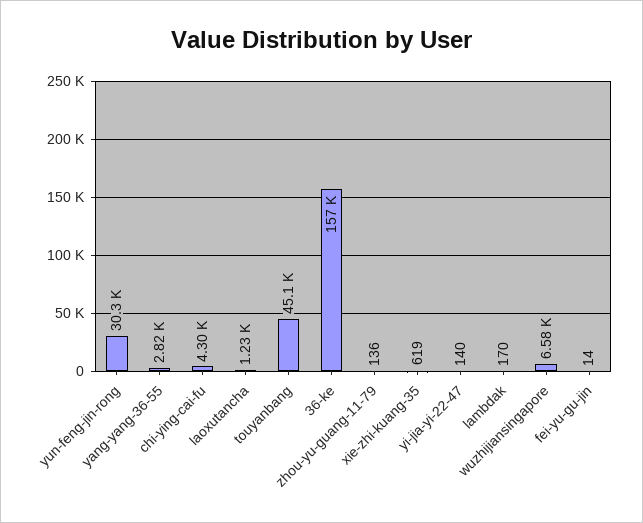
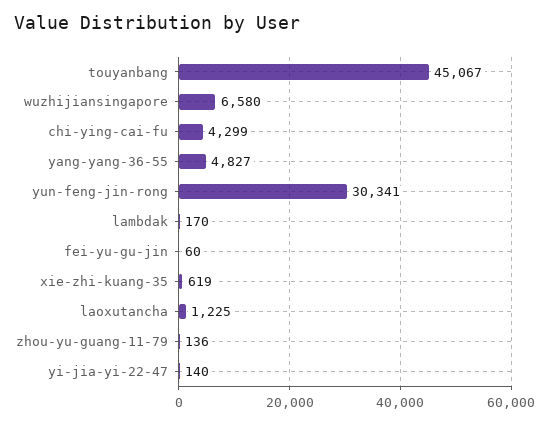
  {
    "yun-feng-jin-rong": 30341,
-   "yang-yang-36-55": 2820,
+   "yang-yang-36-55": 4827,
    "chi-ying-cai-fu": 4299,
    "laoxutancha": 1225,
    "touyanbang": 45067,
-   "36-ke": 157000,
    "zhou-yu-guang-11-79": 136,
    "xie-zhi-kuang-35": 619,
    "yi-jia-yi-22-47": 140,
    "lambdak": 170,
    "wuzhijiansingapore": 6580,
-   "fei-yu-gu-jin": 14
+   "fei-yu-gu-jin": 60
  }

